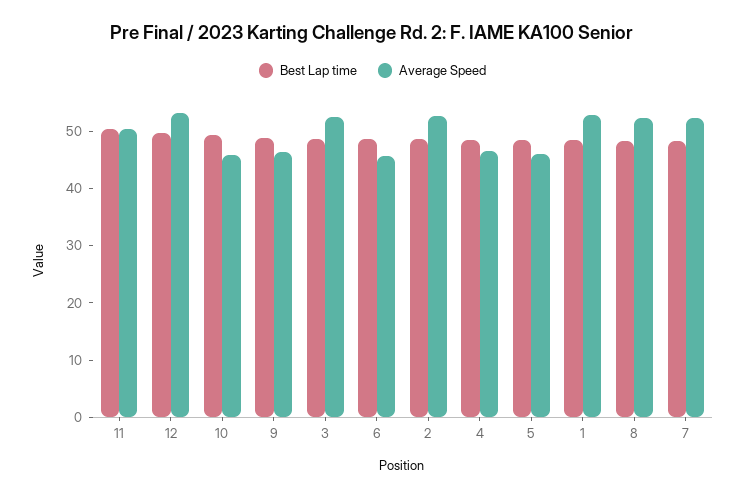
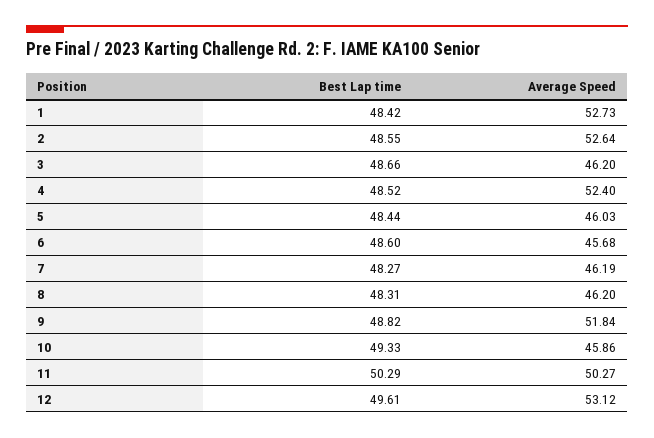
  {
    "Best Lap time": {
      "11": 50.29,
      "12": 49.61,
      "10": 49.33,
      "9": 48.82,
      "3": 48.66,
      "6": 48.6,
      "2": 48.55,
      "4": 48.52,
      "5": 48.44,
      "1": 48.42,
      "8": 48.31,
      "7": 48.27
    },
    "Average Speed": {
      "11": 50.27,
      "12": 53.12,
      "10": 45.86,
-     "9": 46,
+     "9": 51.84,
-     "3": 52,
+     "3": 46.2,
      "6": 45.68,
      "2": 52.64,
-     "4": 46,
+     "4": 52.4,
      "5": 46.03,
      "1": 52.73,
-     "8": 52,
+     "8": 46.2,
-     "7": 52
+     "7": 46.19
    }
  }

